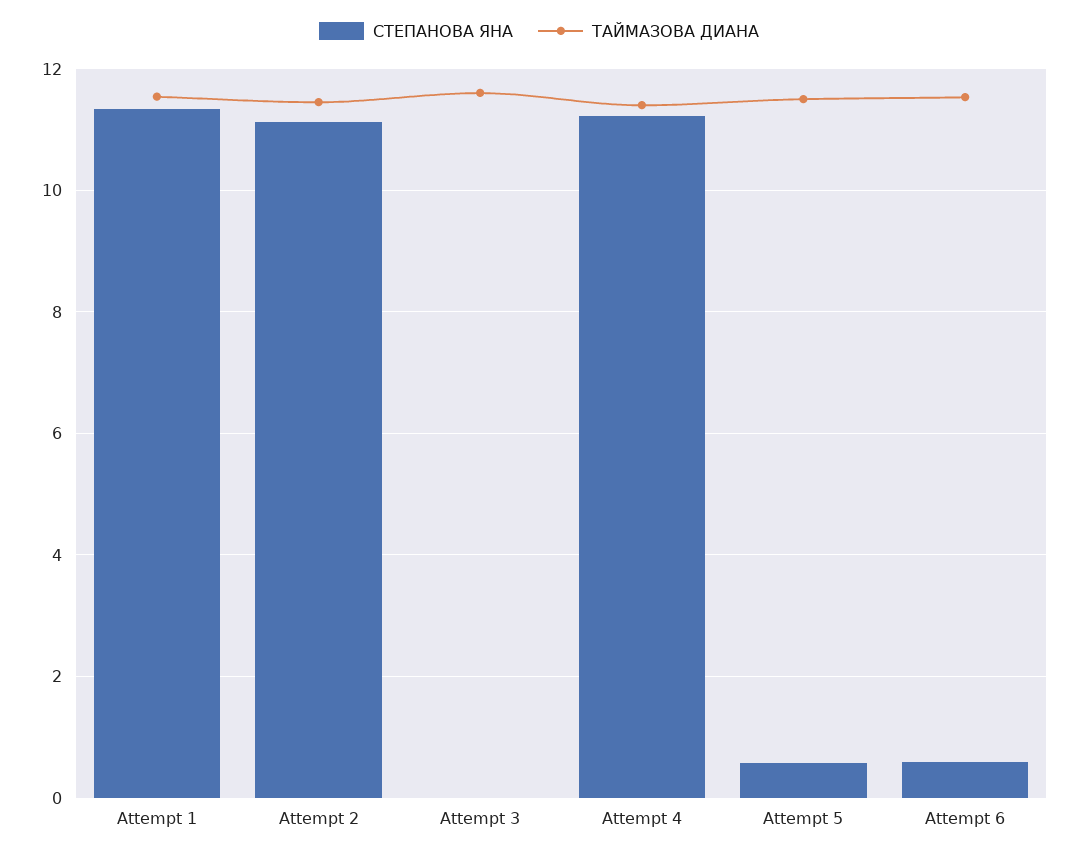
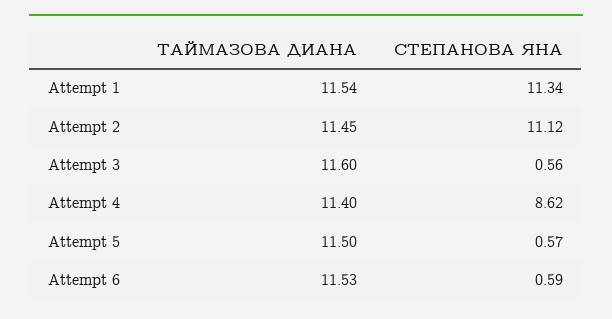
  {
    "СТЕПАНОВА ЯНА": {
      "Attempt 1": 11.34,
      "Attempt 2": 11.12,
-     "Attempt 3": 0,
+     "Attempt 3": 0.56,
-     "Attempt 4": 11.2,
+     "Attempt 4": 8.62,
      "Attempt 5": 0.57,
      "Attempt 6": 0.59
    },
    "ТАЙМАЗОВА ДИАНА": {
      "Attempt 1": 11.54,
      "Attempt 2": 11.45,
      "Attempt 3": 11.6,
      "Attempt 4": 11.4,
      "Attempt 5": 11.5,
      "Attempt 6": 11.53
    }
  }

